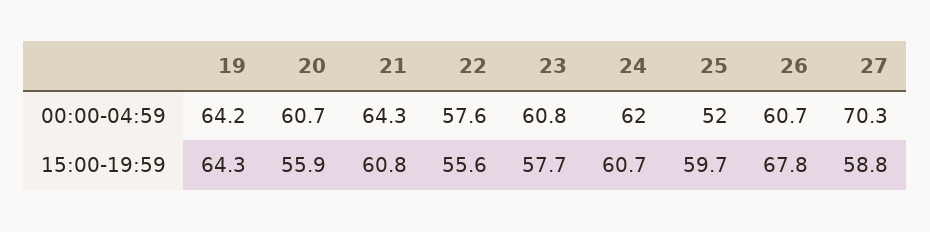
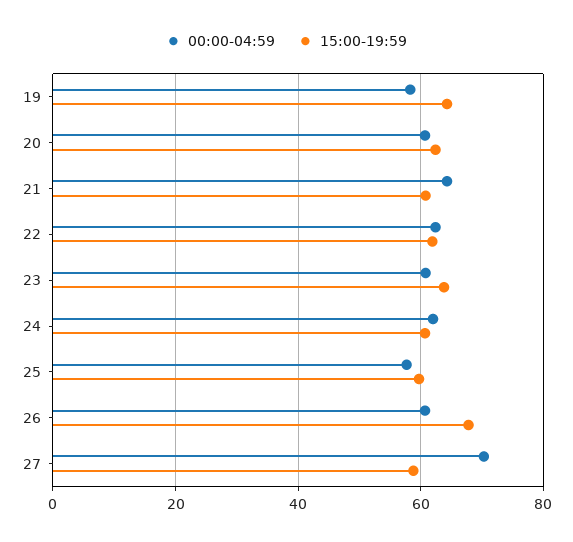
  {
    "00:00-04:59": {
-     "19": 64.2,
+     "19": 58,
      "20": 60.7,
      "21": 64.3,
-     "22": 57.6,
+     "22": 62,
      "23": 60.8,
      "24": 62,
-     "25": 52,
+     "25": 58,
      "26": 60.7,
      "27": 70.3
    },
    "15:00-19:59": {
      "19": 64.3,
-     "20": 55.9,
+     "20": 62,
      "21": 60.8,
-     "22": 55.6,
+     "22": 62,
-     "23": 57.7,
+     "23": 64,
      "24": 60.7,
      "25": 59.7,
      "26": 67.8,
      "27": 58.8
    }
  }

